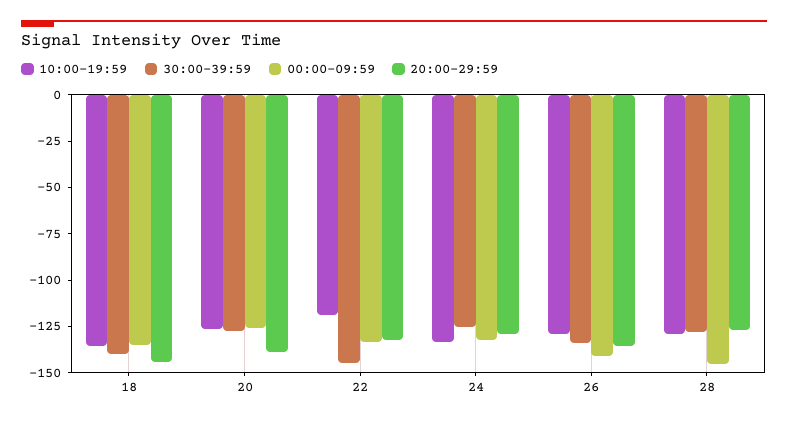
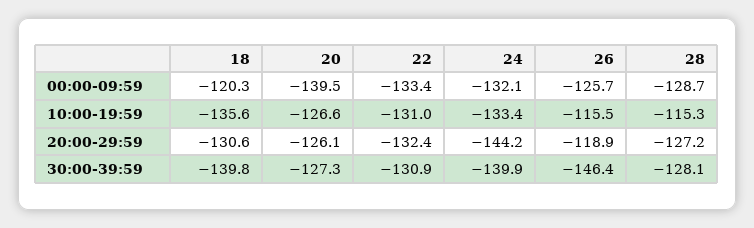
  {
    "10:00-19:59": {
      "18": -135.6,
      "20": -126.6,
-     "22": -120,
+     "22": -131,
      "24": -133.4,
-     "26": -130,
+     "26": -115.5,
-     "28": -130
+     "28": -115.3
    },
    "30:00-39:59": {
      "18": -139.8,
      "20": -127.3,
-     "22": -145,
+     "22": -130.9,
-     "24": -125,
+     "24": -139.9,
-     "26": -135,
+     "26": -146.4,
      "28": -128.1
    },
    "00:00-09:59": {
-     "18": -135,
+     "18": -120.3,
-     "20": -125,
+     "20": -139.5,
      "22": -133.4,
      "24": -132.1,
-     "26": -140,
+     "26": -125.7,
-     "28": -145
+     "28": -128.7
    },
    "20:00-29:59": {
-     "18": -145,
+     "18": -130.6,
-     "20": -140,
+     "20": -126.1,
      "22": -132.4,
-     "24": -130,
+     "24": -144.2,
-     "26": -135,
+     "26": -118.9,
      "28": -127.2
    }
  }

